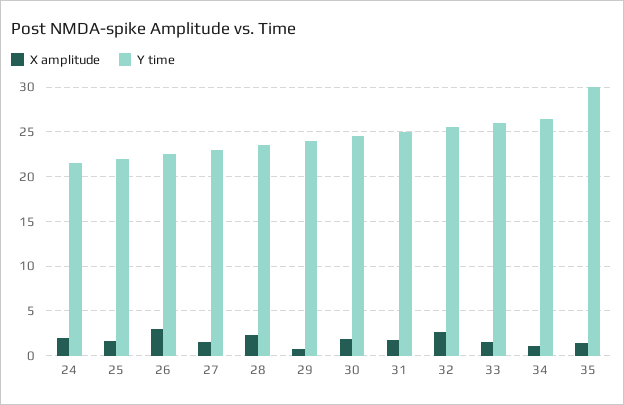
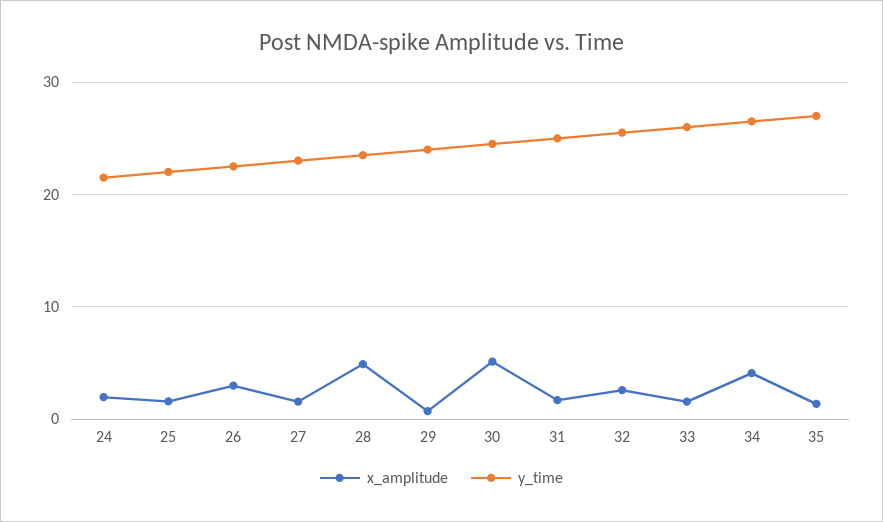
  {
    "X amplitude": {
      "24": 2,
      "25": 2,
      "26": 3,
      "27": 2,
-     "28": 2,
+     "28": 5,
      "29": 1,
-     "30": 2,
+     "30": 5,
      "31": 2,
      "32": 3,
      "33": 2,
-     "34": 1,
+     "34": 4,
      "35": 1
    },
    "Y time": {
      "24": 22,
      "25": 22,
      "26": 23,
      "27": 23,
      "28": 24,
      "29": 24,
      "30": 25,
      "31": 25,
      "32": 26,
      "33": 26,
      "34": 27,
-     "35": 30
+     "35": 27
    }
  }

